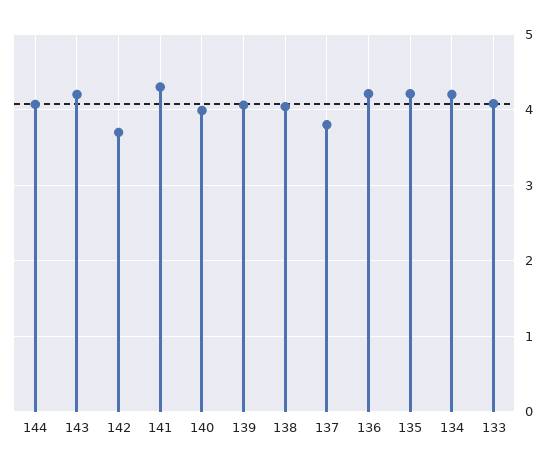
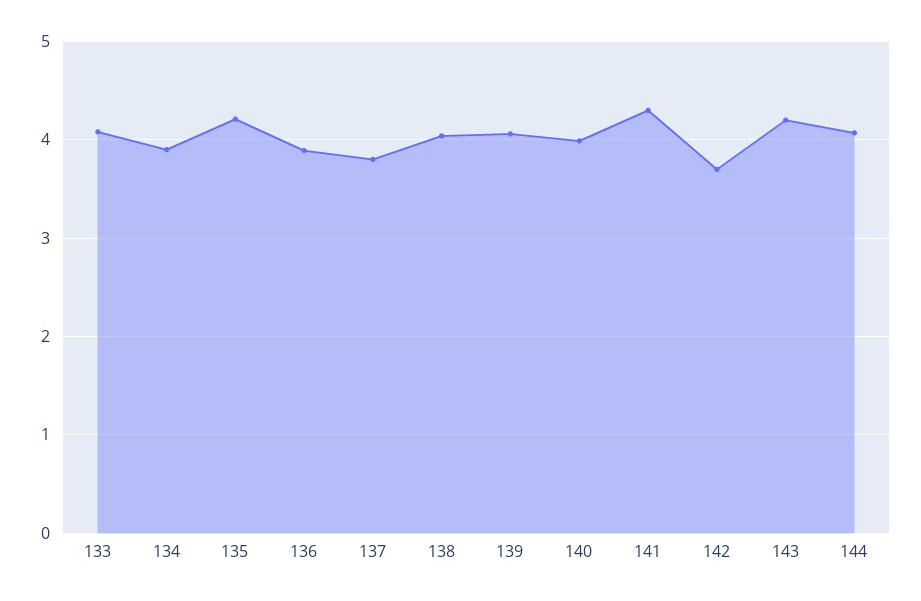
  {
    "144": 4.1,
    "143": 4.2,
    "142": 3.7,
    "141": 4.3,
    "140": 4,
    "139": 4.1,
    "138": 4,
    "137": 3.8,
-   "136": 4.2,
+   "136": 3.9,
    "135": 4.2,
-   "134": 4.2,
+   "134": 3.9,
    "133": 4.1
  }

